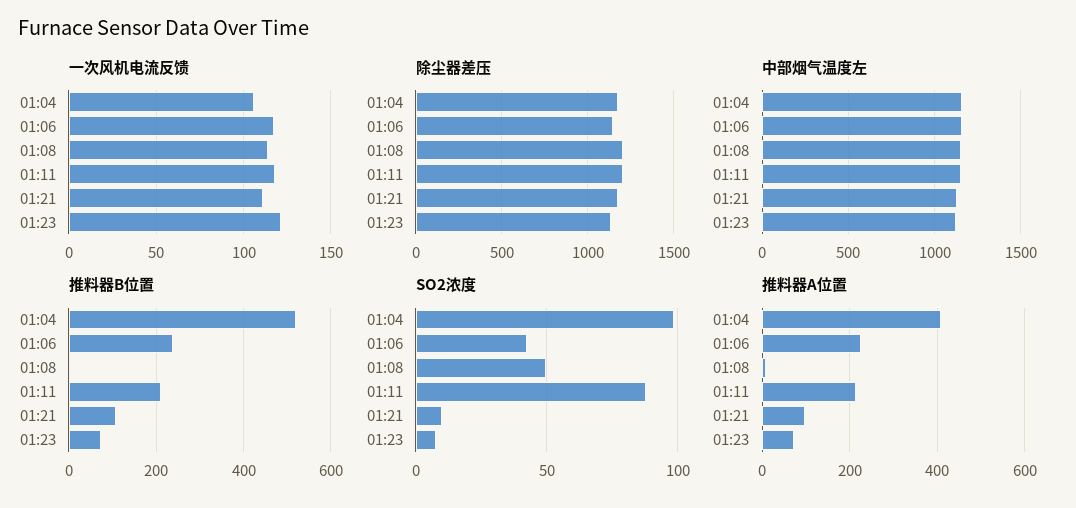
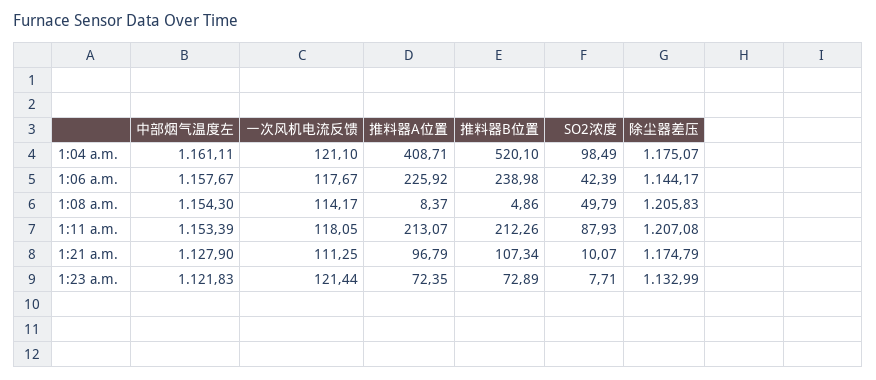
  {
    "一次风机电流反馈": {
-     "01:04": 105,
+     "01:04": 121.1,
      "01:06": 117.67,
      "01:08": 114.17,
      "01:11": 118.05,
      "01:21": 111.25,
      "01:23": 121.44
    },
    "除尘器差压": {
      "01:04": 1175.07,
      "01:06": 1144.17,
      "01:08": 1205.83,
      "01:11": 1207.08,
      "01:21": 1174.79,
      "01:23": 1132.99
    },
    "中部烟气温度左": {
      "01:04": 1161.11,
      "01:06": 1157.67,
      "01:08": 1154.3,
      "01:11": 1153.39,
      "01:21": 1127.9,
      "01:23": 1121.83
    },
    "推料器B位置": {
      "01:04": 520.1,
      "01:06": 238.98,
      "01:08": 4.86,
      "01:11": 212.26,
      "01:21": 107.34,
      "01:23": 72.89
    },
    "SO2浓度": {
      "01:04": 98.49,
      "01:06": 42.39,
      "01:08": 49.79,
      "01:11": 87.93,
      "01:21": 10.07,
      "01:23": 7.71
    },
    "推料器A位置": {
      "01:04": 408.71,
      "01:06": 225.92,
      "01:08": 8.37,
      "01:11": 213.07,
      "01:21": 96.79,
      "01:23": 72.35
    }
  }

